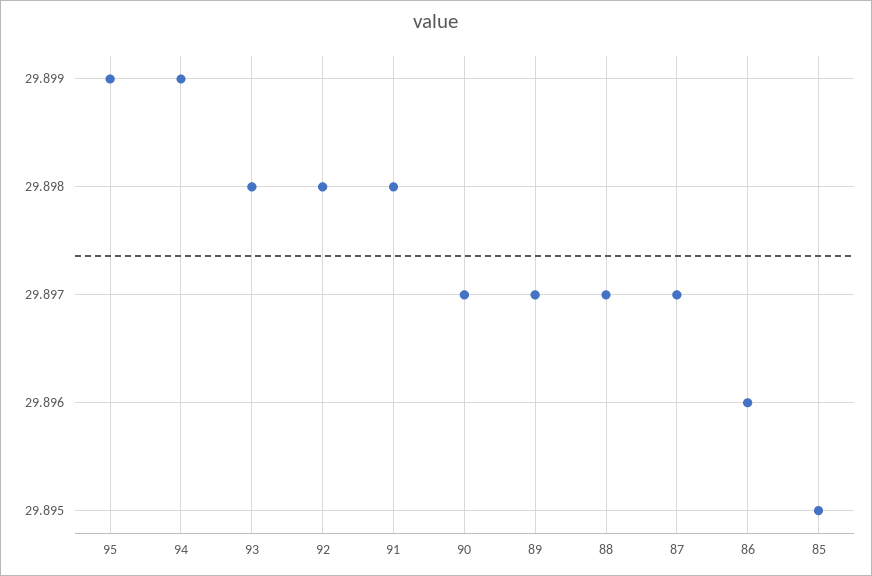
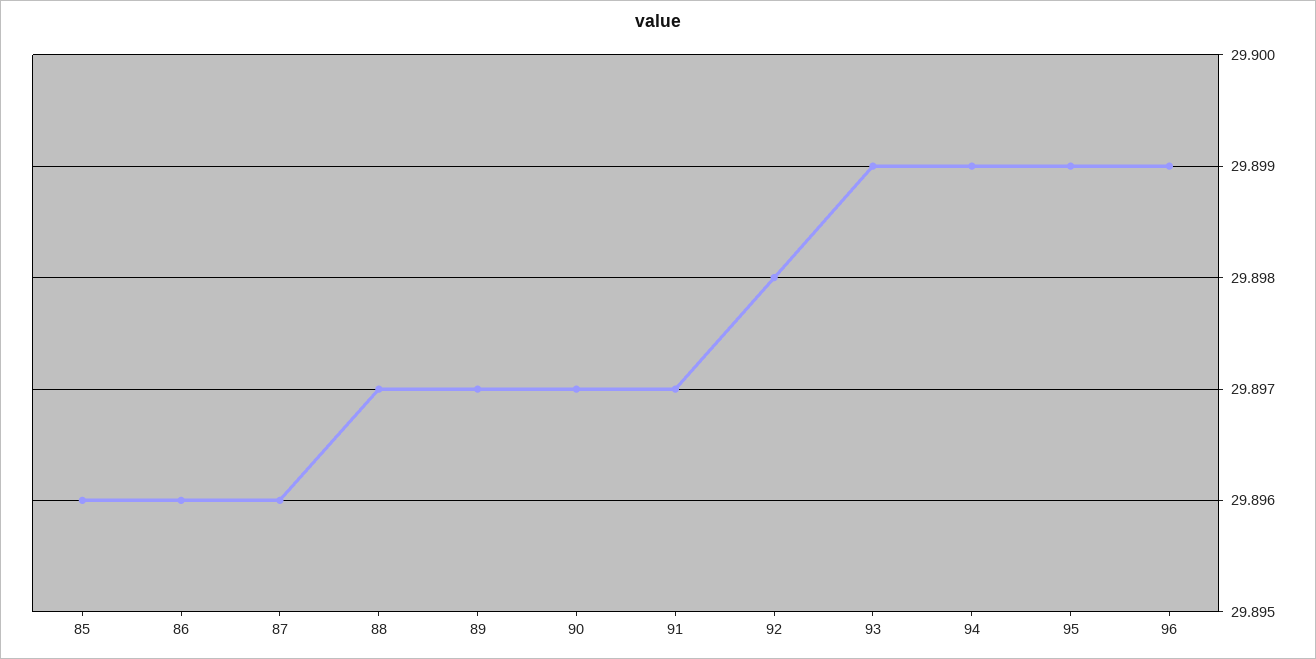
  {
    "95": 29.899,
    "94": 29.899,
-   "93": 29.898,
+   "93": 29.899,
    "92": 29.898,
-   "91": 29.898,
+   "91": 29.897,
    "90": 29.897,
    "89": 29.897,
    "88": 29.897,
-   "87": 29.897,
+   "87": 29.896,
    "86": 29.896,
-   "85": 29.895
+   "85": 29.896,
+   "96": 29.899
  }

